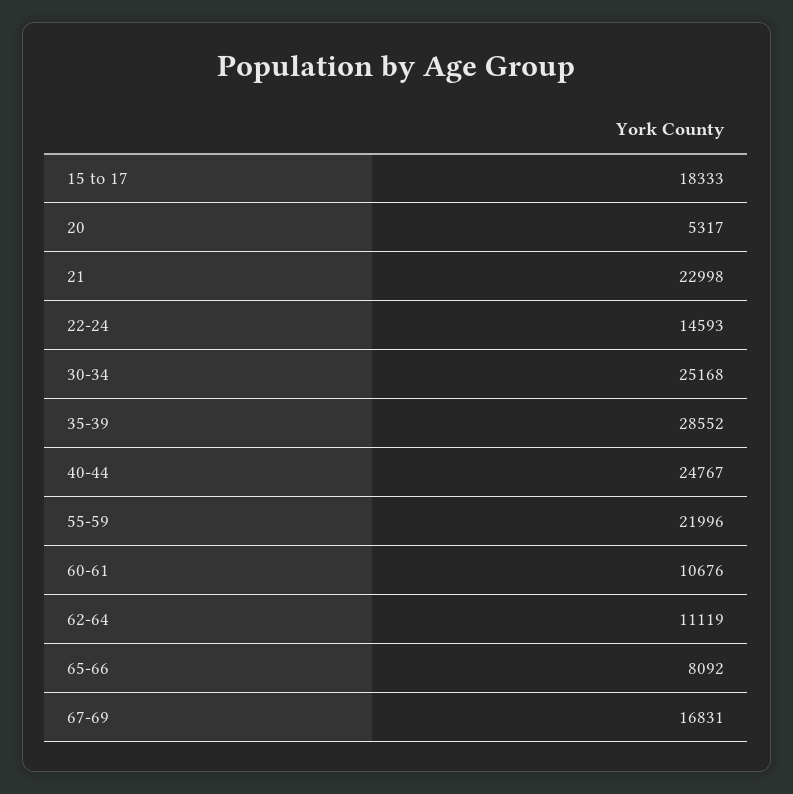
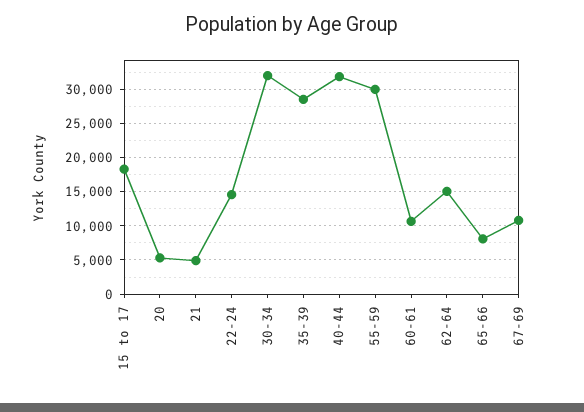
  {
    "15 to 17": 18333,
    "20": 5317,
-   "21": 22998,
+   "21": 5000,
    "22-24": 14593,
-   "30-34": 25168,
+   "30-34": 32000,
    "35-39": 28552,
-   "40-44": 24767,
+   "40-44": 32000,
-   "55-59": 21996,
+   "55-59": 30000,
    "60-61": 10676,
-   "62-64": 11119,
+   "62-64": 15000,
    "65-66": 8092,
-   "67-69": 16831
+   "67-69": 11000
  }

